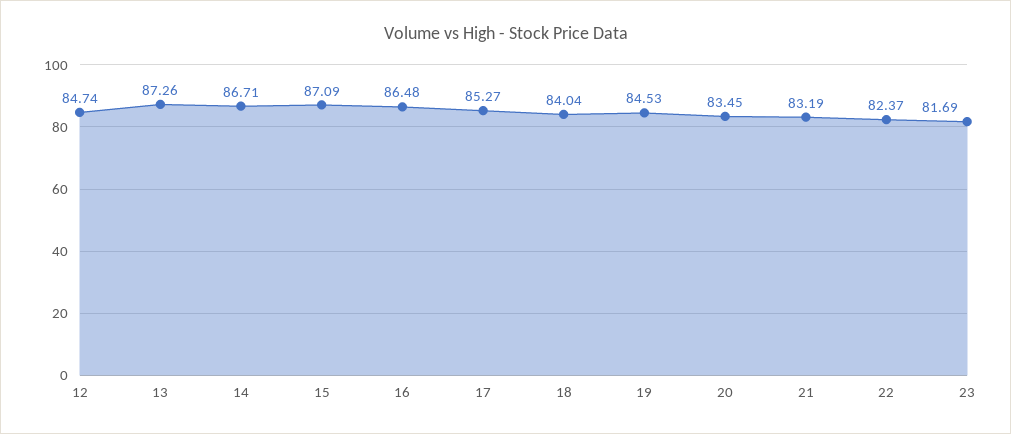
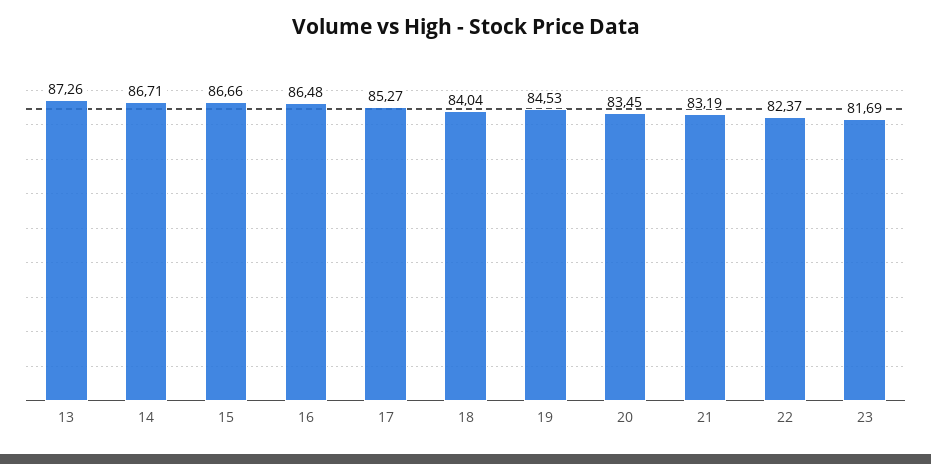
  {
-   "12": 84.74,
    "13": 87.26,
    "14": 86.71,
-   "15": 87.09,
+   "15": 86.66,
    "16": 86.48,
    "17": 85.27,
    "18": 84.04,
    "19": 84.53,
    "20": 83.45,
    "21": 83.19,
    "22": 82.37,
    "23": 81.69
  }

